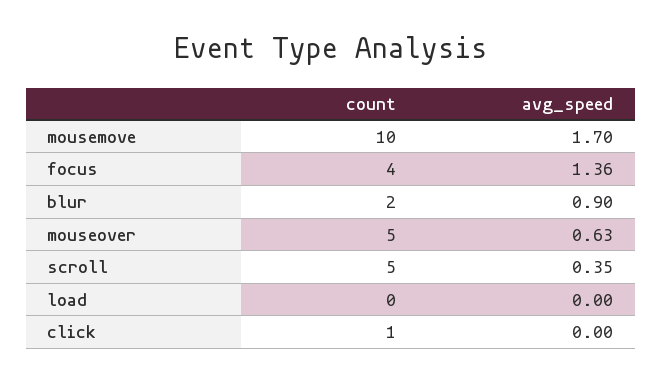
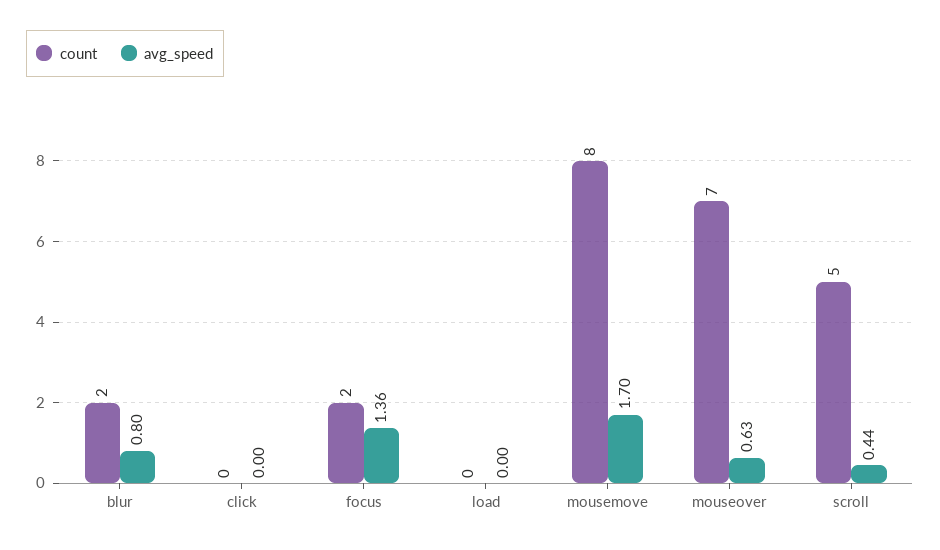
  {
    "count": {
-     "mousemove": 10,
+     "mousemove": 8,
-     "focus": 4,
+     "focus": 2,
      "blur": 2,
-     "mouseover": 5,
+     "mouseover": 7,
      "scroll": 5,
      "load": 0,
-     "click": 1
+     "click": 0
    },
    "avg_speed": {
      "mousemove": 1.7,
      "focus": 1.36,
-     "blur": 0.9,
+     "blur": 0.8,
      "mouseover": 0.63,
-     "scroll": 0.35,
+     "scroll": 0.44,
      "load": 0,
      "click": 0
    }
  }

